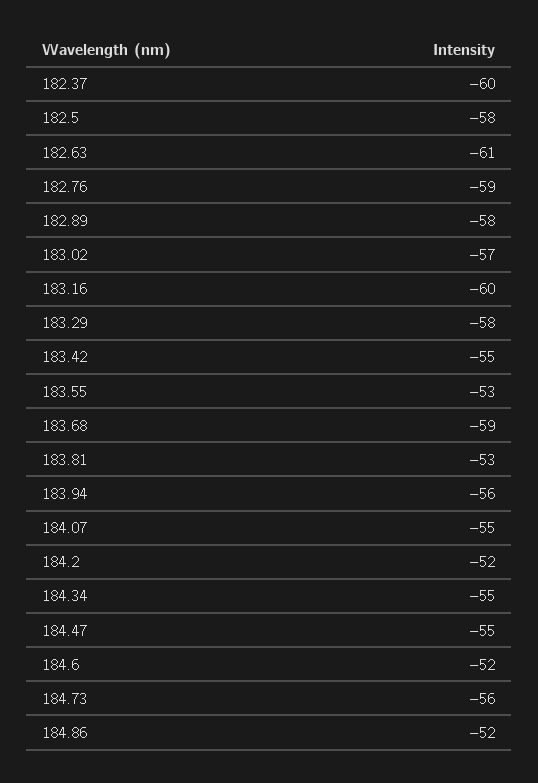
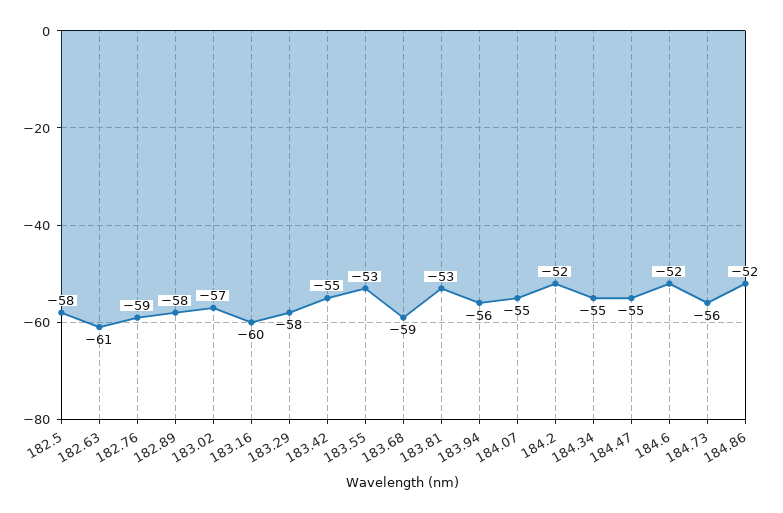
  {
-   "182.37": -60,
    "182.5": -58,
    "182.63": -61,
    "182.76": -59,
    "182.89": -58,
    "183.02": -57,
    "183.16": -60,
    "183.29": -58,
    "183.42": -55,
    "183.55": -53,
    "183.68": -59,
    "183.81": -53,
    "183.94": -56,
    "184.07": -55,
    "184.2": -52,
    "184.34": -55,
    "184.47": -55,
    "184.6": -52,
    "184.73": -56,
    "184.86": -52
  }

